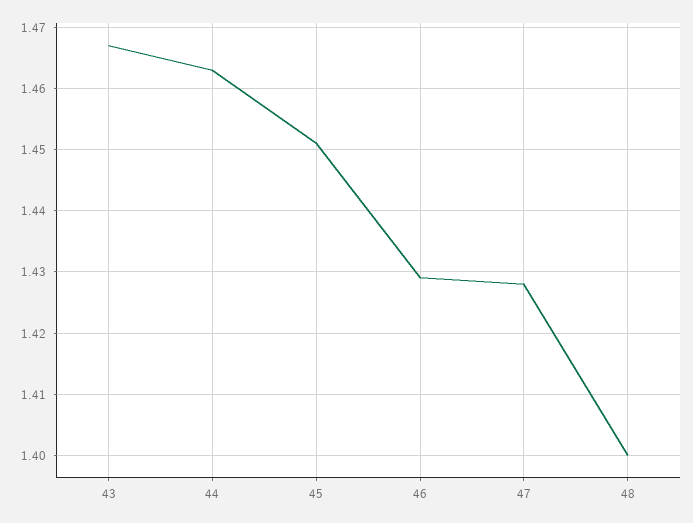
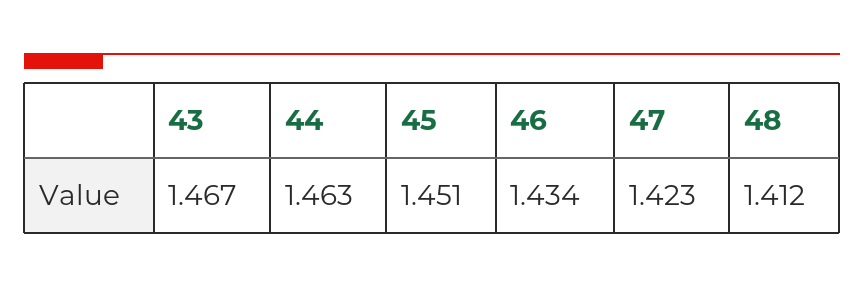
  {
    "43": 1.467,
    "44": 1.463,
    "45": 1.451,
-   "46": 1.429,
+   "46": 1.434,
-   "47": 1.428,
+   "47": 1.423,
-   "48": 1.4
+   "48": 1.412
  }

